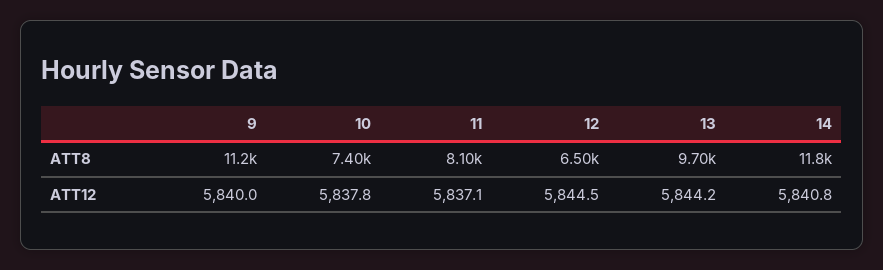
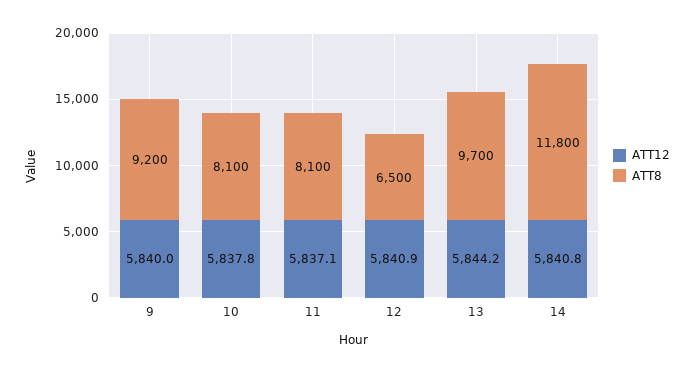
  {
    "ATT8": {
-     "9": 11200,
+     "9": 9200,
-     "10": 7400,
+     "10": 8100,
      "11": 8100,
      "12": 6500,
      "13": 9700,
      "14": 11800
    },
    "ATT12": {
      "9": 5840,
      "10": 5837.8,
      "11": 5837.1,
-     "12": 5844.5,
+     "12": 5840.9,
      "13": 5844.2,
      "14": 5840.8
    }
  }

